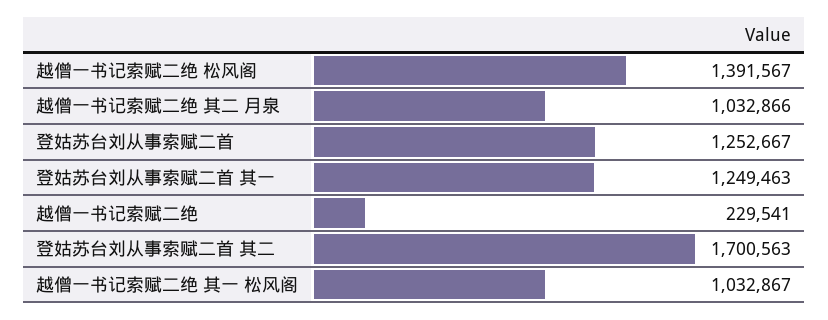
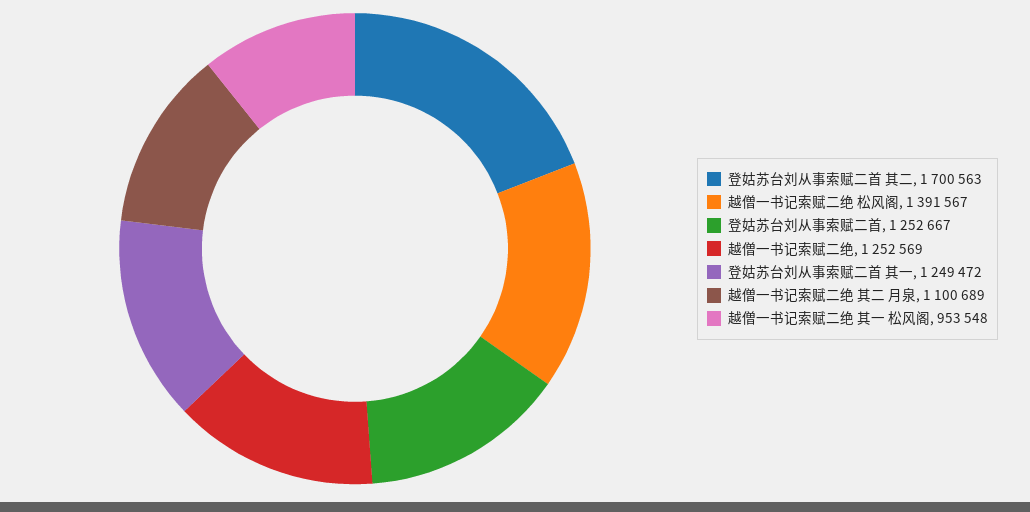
  {
    "越僧一书记索赋二绝 松风阁": 1391567,
-   "越僧一书记索赋二绝 其二 月泉": 1032866,
+   "越僧一书记索赋二绝 其二 月泉": 1100689,
    "登姑苏台刘从事索赋二首": 1252667,
-   "登姑苏台刘从事索赋二首 其一": 1249463,
+   "登姑苏台刘从事索赋二首 其一": 1249472,
-   "越僧一书记索赋二绝": 229541,
+   "越僧一书记索赋二绝": 1252569,
    "登姑苏台刘从事索赋二首 其二": 1700563,
-   "越僧一书记索赋二绝 其一 松风阁": 1032867
+   "越僧一书记索赋二绝 其一 松风阁": 953548
  }

